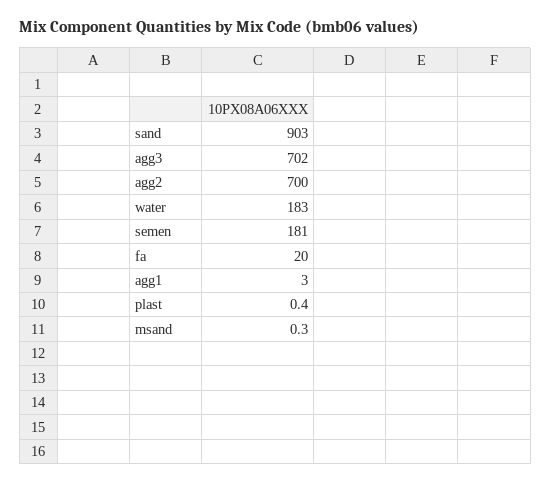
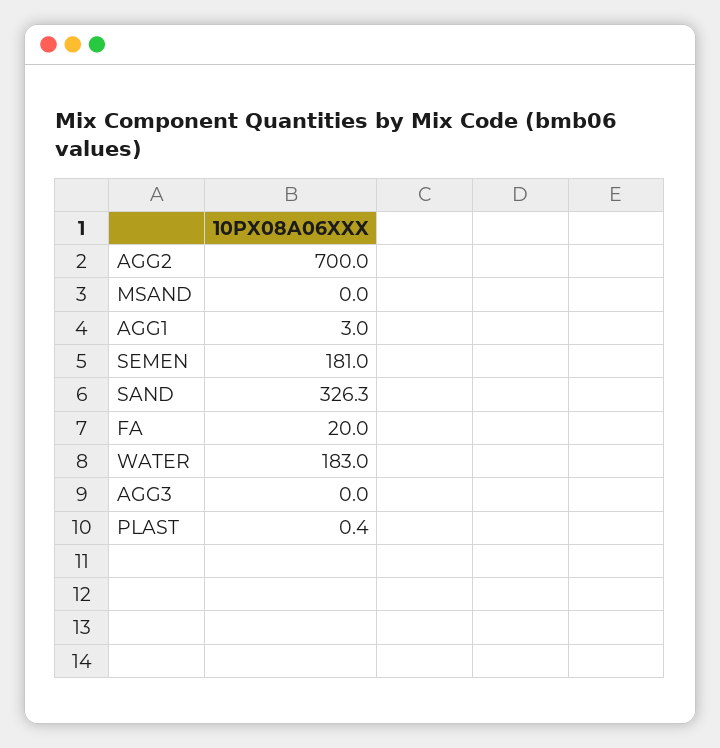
  {
-   "sand": 903,
+   "sand": 326.3,
-   "agg3": 702,
+   "agg3": 0,
    "agg2": 700,
    "water": 183,
    "semen": 181,
    "fa": 20,
    "agg1": 3,
    "plast": 0.4,
-   "msand": 0.3
+   "msand": 0
  }

